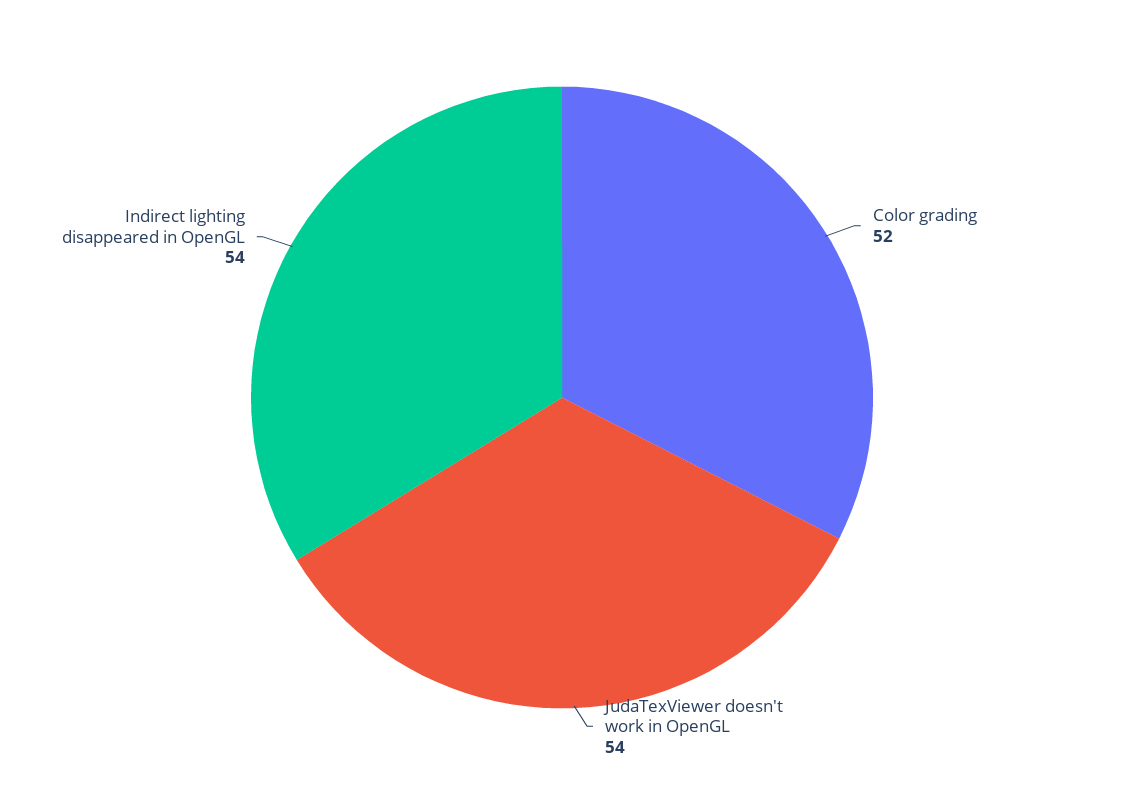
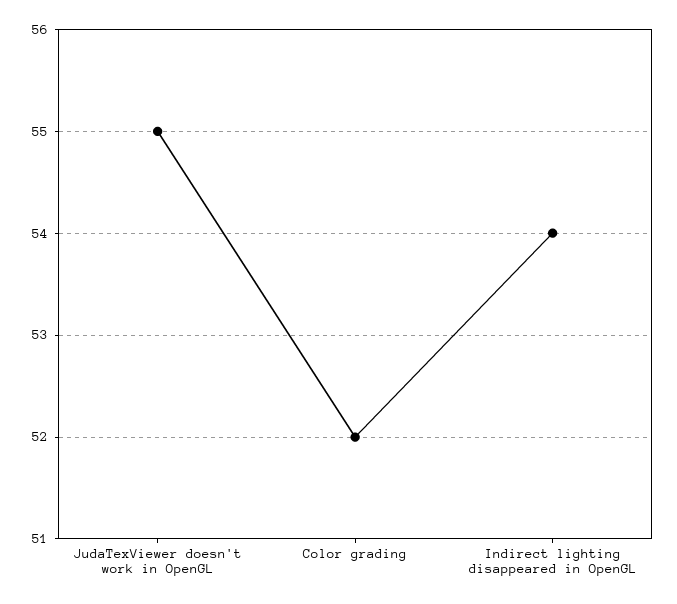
  {
    "Color grading": 52,
-   "JudaTexViewer doesn't work in OpenGL": 54,
+   "JudaTexViewer doesn't work in OpenGL": 55,
    "Indirect lighting disappeared in OpenGL": 54
  }

